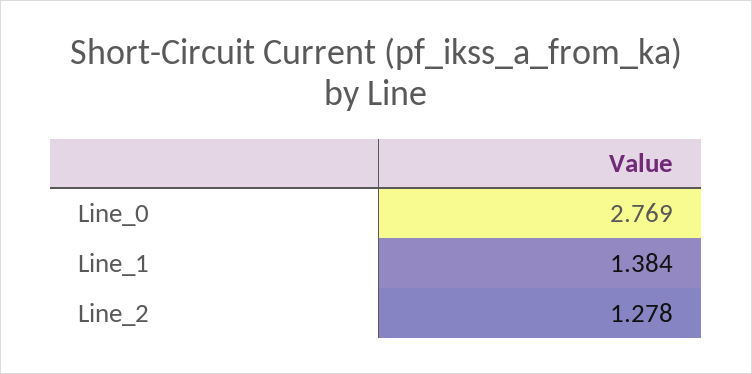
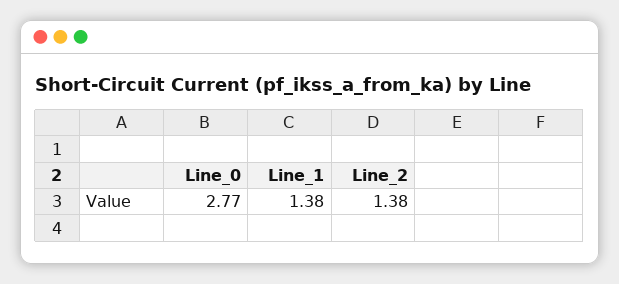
  {
    "Line_0": 2.769,
    "Line_1": 1.384,
-   "Line_2": 1.278
+   "Line_2": 1.38
  }

